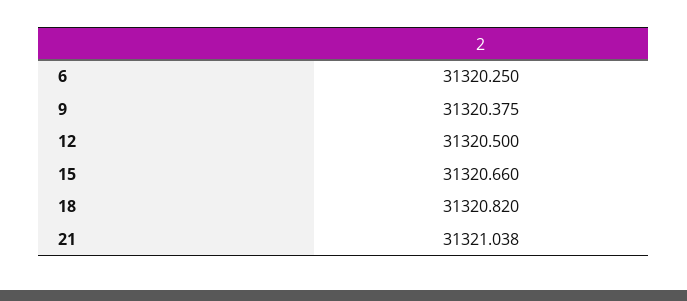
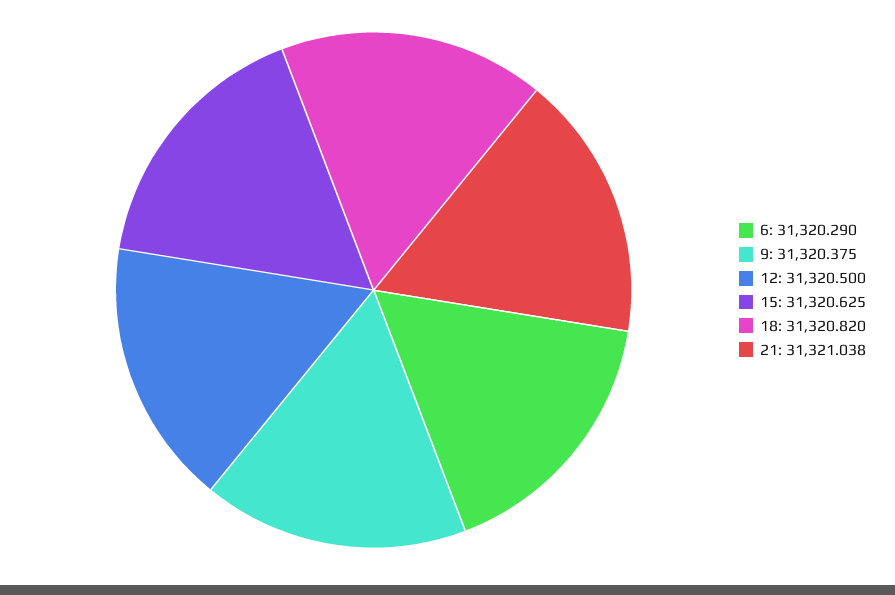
  {
-   "6": 31320.25,
+   "6": 31320.29,
    "9": 31320.375,
    "12": 31320.5,
-   "15": 31320.66,
+   "15": 31320.625,
    "18": 31320.82,
    "21": 31321.038
  }

